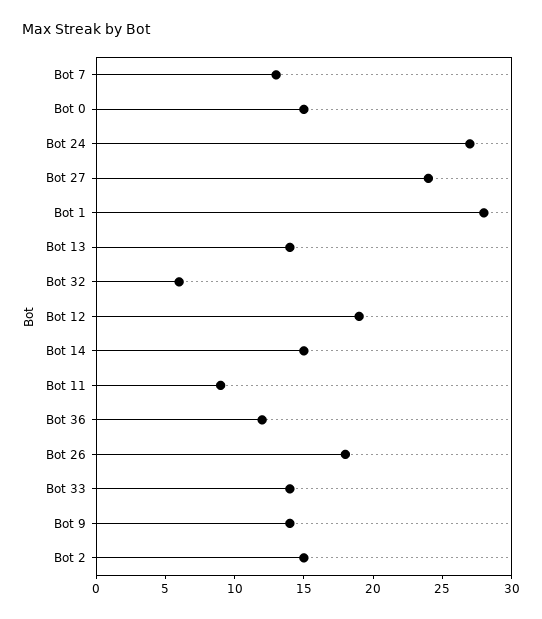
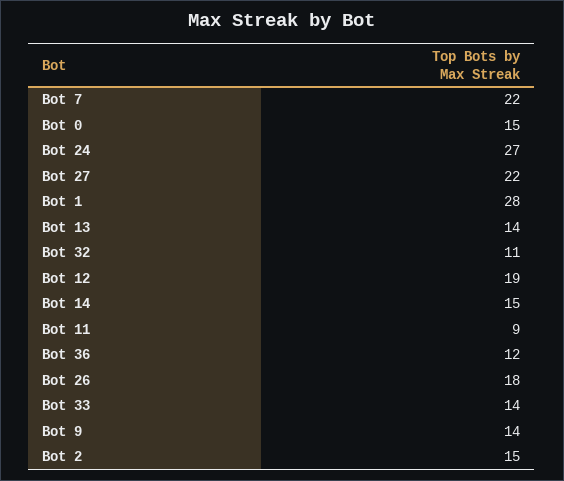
  {
-   "Bot 7": 13,
+   "Bot 7": 22,
    "Bot 0": 15,
    "Bot 24": 27,
-   "Bot 27": 24,
+   "Bot 27": 22,
    "Bot 1": 28,
    "Bot 13": 14,
-   "Bot 32": 6,
+   "Bot 32": 11,
    "Bot 12": 19,
    "Bot 14": 15,
    "Bot 11": 9,
    "Bot 36": 12,
    "Bot 26": 18,
    "Bot 33": 14,
    "Bot 9": 14,
    "Bot 2": 15
  }

